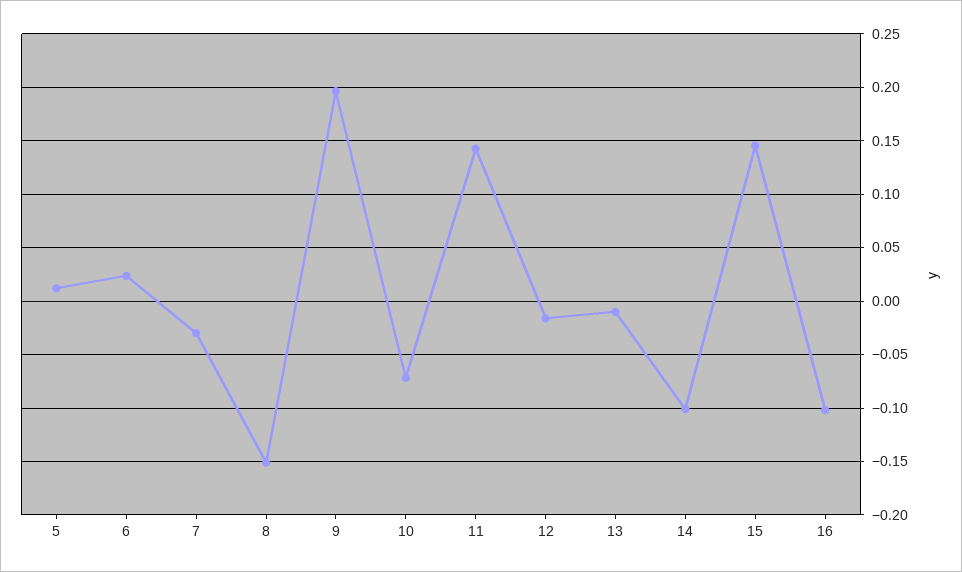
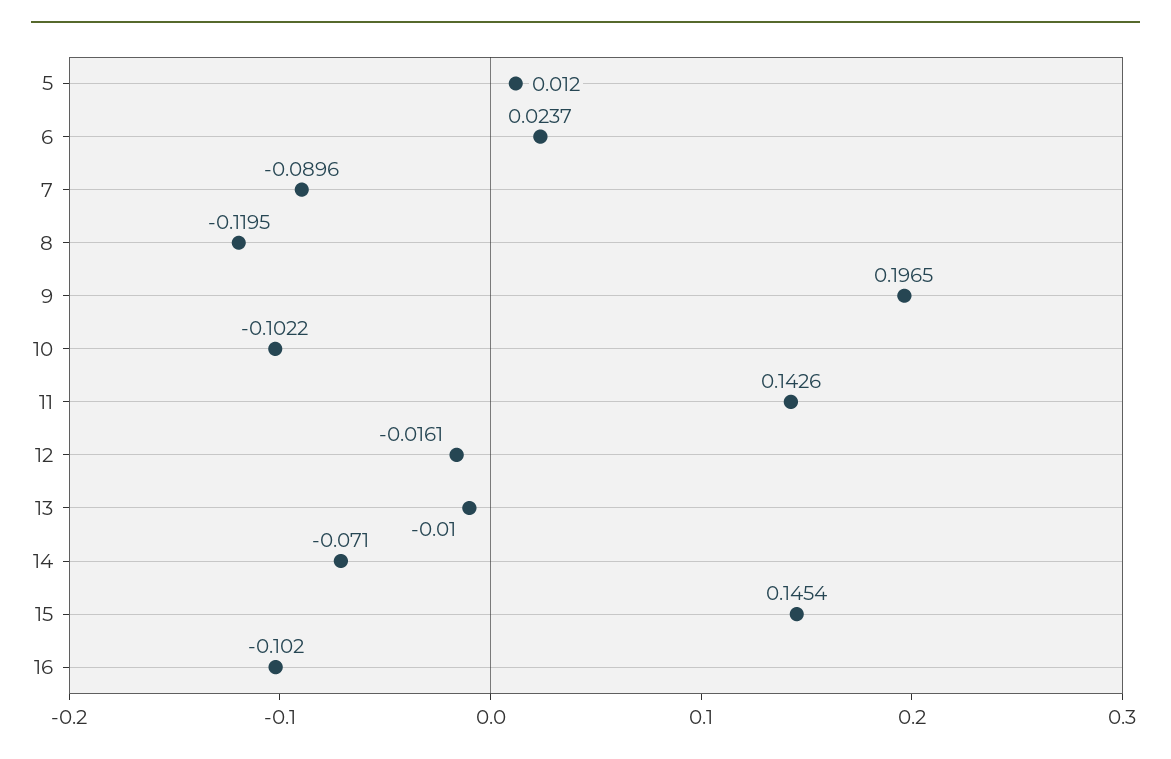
  {
    "5": 0.012,
    "6": 0.0237,
-   "7": -0.03,
+   "7": -0.0896,
-   "8": -0.15,
+   "8": -0.1195,
    "9": 0.1965,
-   "10": -0.07,
+   "10": -0.1022,
    "11": 0.1426,
    "12": -0.0161,
    "13": -0.01,
-   "14": -0.1,
+   "14": -0.071,
    "15": 0.1454,
    "16": -0.102
  }

